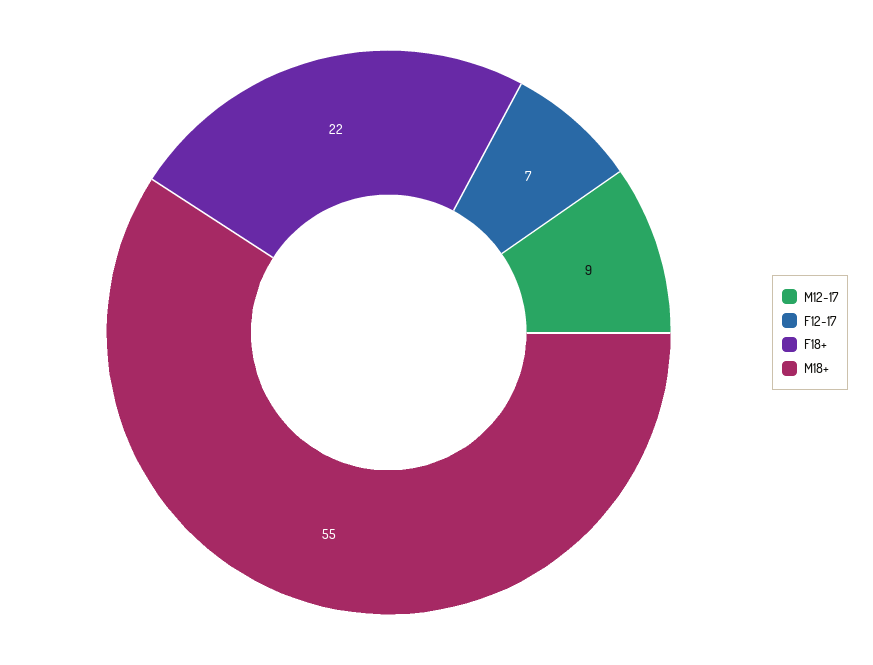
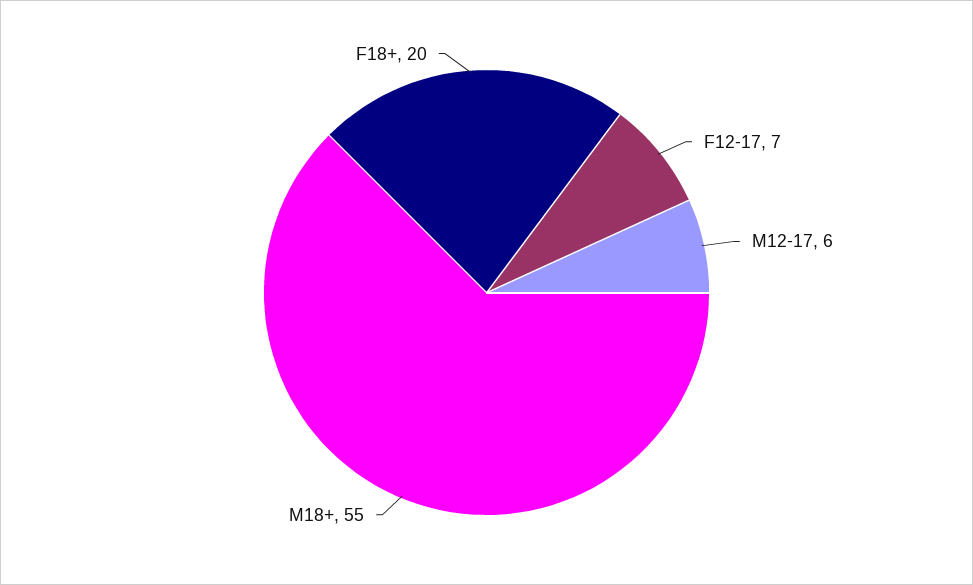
  {
-   "M12-17": 9,
+   "M12-17": 6,
    "F12-17": 7,
-   "F18+": 22,
+   "F18+": 20,
    "M18+": 55
  }

